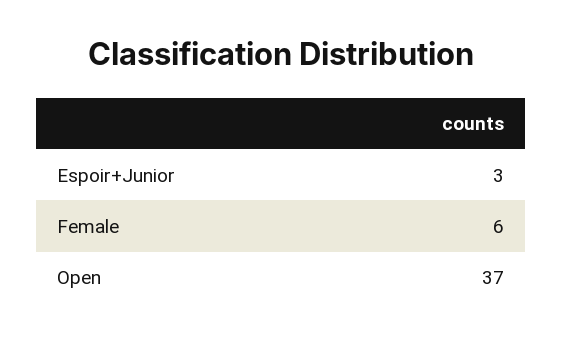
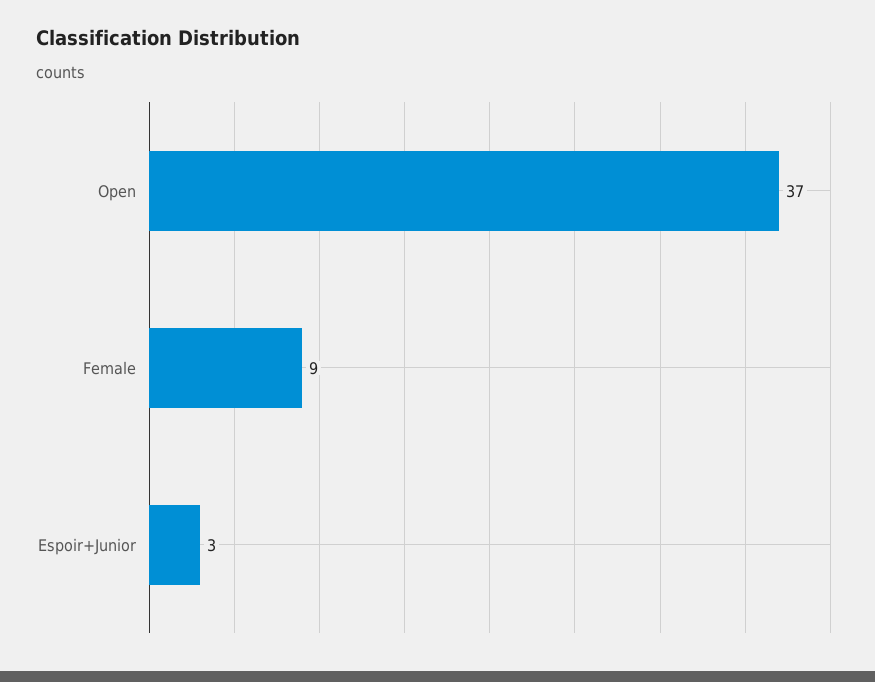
  {
    "Espoir+Junior": 3,
-   "Female": 6,
+   "Female": 9,
    "Open": 37
  }

